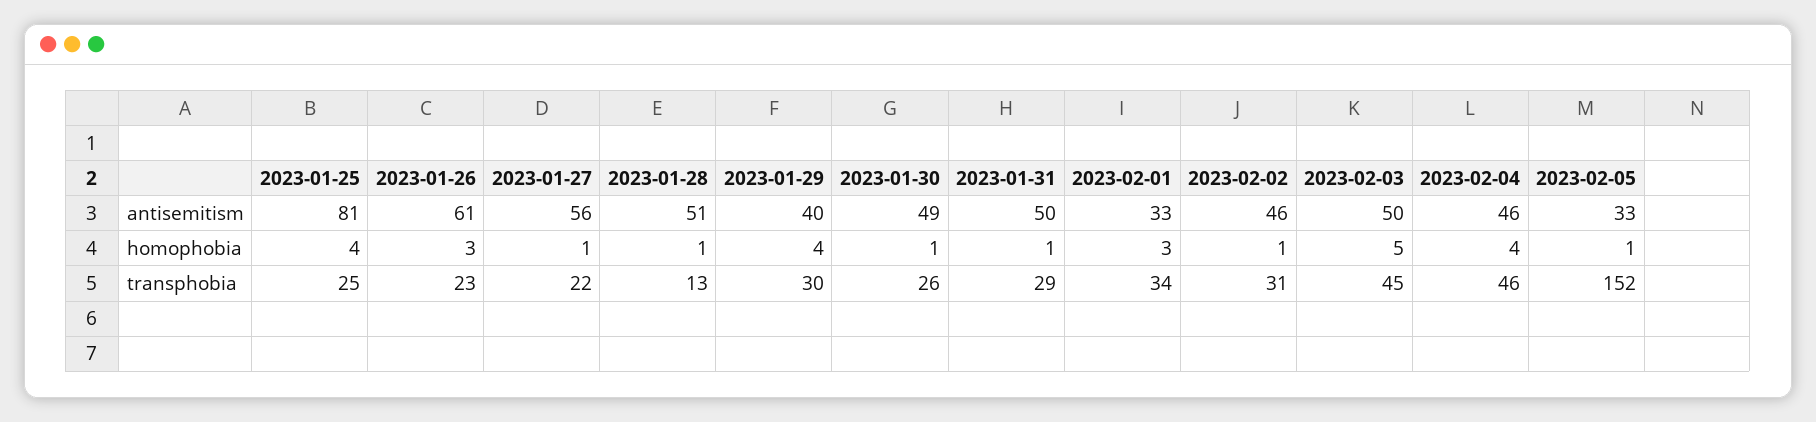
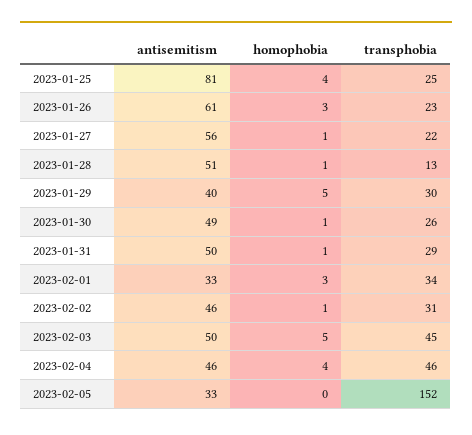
  {
    "2023-01-25": {
      "antisemitism": 81,
      "homophobia": 4,
      "transphobia": 25
    },
    "2023-01-26": {
      "antisemitism": 61,
      "homophobia": 3,
      "transphobia": 23
    },
    "2023-01-27": {
      "antisemitism": 56,
      "homophobia": 1,
      "transphobia": 22
    },
    "2023-01-28": {
      "antisemitism": 51,
      "homophobia": 1,
      "transphobia": 13
    },
    "2023-01-29": {
      "antisemitism": 40,
-     "homophobia": 4,
+     "homophobia": 5,
      "transphobia": 30
    },
    "2023-01-30": {
      "antisemitism": 49,
      "homophobia": 1,
      "transphobia": 26
    },
    "2023-01-31": {
      "antisemitism": 50,
      "homophobia": 1,
      "transphobia": 29
    },
    "2023-02-01": {
      "antisemitism": 33,
      "homophobia": 3,
      "transphobia": 34
    },
    "2023-02-02": {
      "antisemitism": 46,
      "homophobia": 1,
      "transphobia": 31
    },
    "2023-02-03": {
      "antisemitism": 50,
      "homophobia": 5,
      "transphobia": 45
    },
    "2023-02-04": {
      "antisemitism": 46,
      "homophobia": 4,
      "transphobia": 46
    },
    "2023-02-05": {
      "antisemitism": 33,
-     "homophobia": 1,
+     "homophobia": 0,
      "transphobia": 152
    }
  }

